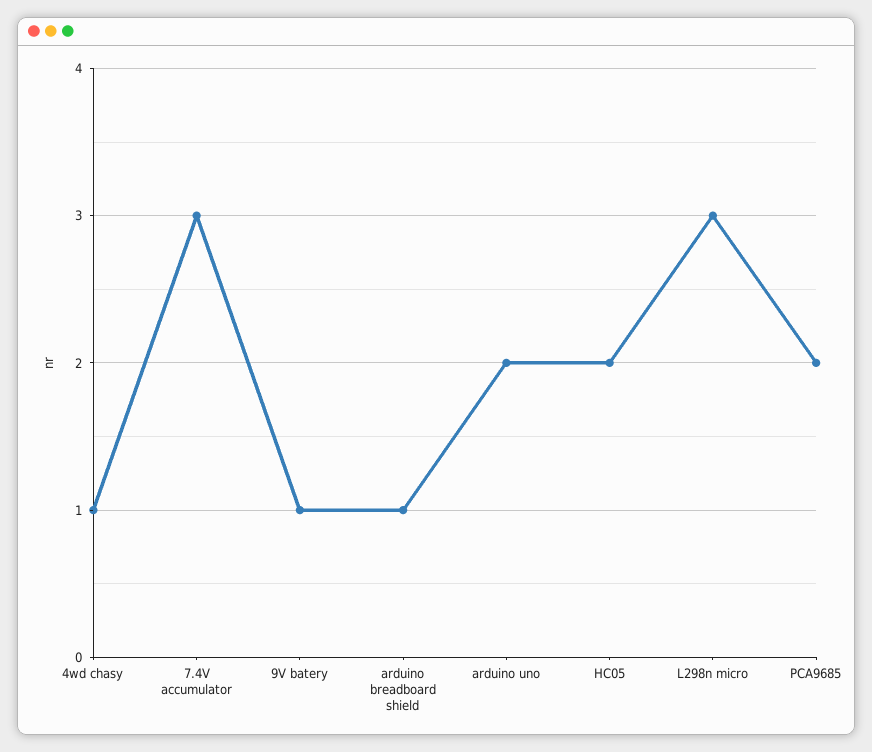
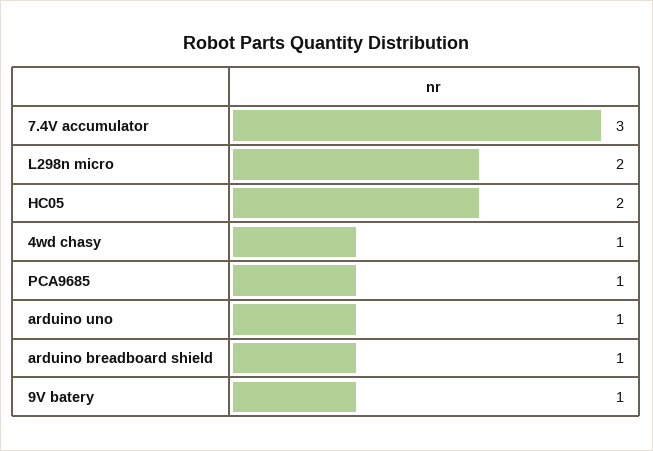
  {
    "4wd chasy": 1,
    "7.4V accumulator": 3,
    "9V batery": 1,
    "arduino breadboard shield": 1,
-   "arduino uno": 2,
+   "arduino uno": 1,
    "HC05": 2,
-   "L298n micro": 3,
+   "L298n micro": 2,
-   "PCA9685": 2
+   "PCA9685": 1
  }

